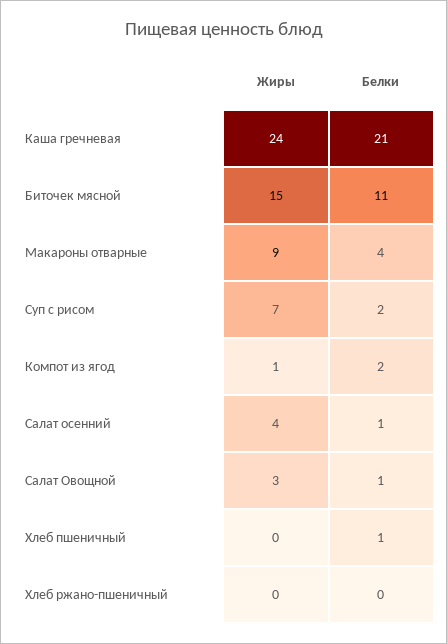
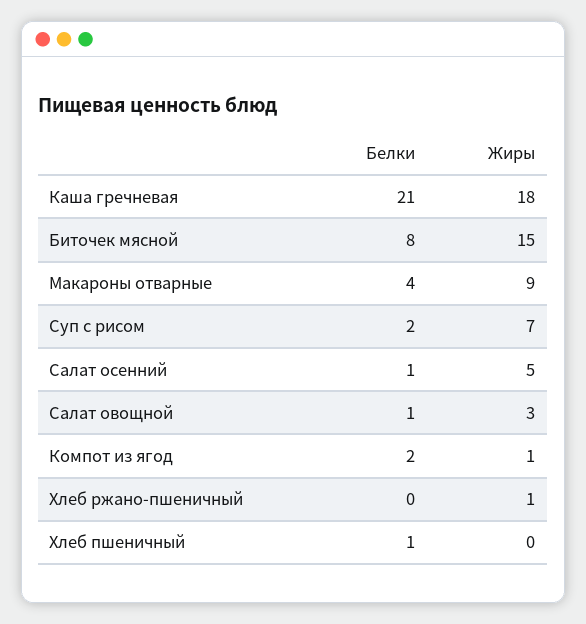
  {
    "Жиры": {
-     "Каша гречневая": 24,
+     "Каша гречневая": 18,
      "Биточек мясной": 15,
      "Макароны отварные": 9,
      "Суп с рисом": 7,
      "Компот из ягод": 1,
-     "Салат осенний": 4,
+     "Салат осенний": 5,
      "Салат Овощной": 3,
      "Хлеб пшеничный": 0,
-     "Хлеб ржано-пшеничный": 0
+     "Хлеб ржано-пшеничный": 1
    },
    "Белки": {
      "Каша гречневая": 21,
-     "Биточек мясной": 11,
+     "Биточек мясной": 8,
      "Макароны отварные": 4,
      "Суп с рисом": 2,
      "Компот из ягод": 2,
      "Салат осенний": 1,
      "Салат Овощной": 1,
      "Хлеб пшеничный": 1,
      "Хлеб ржано-пшеничный": 0
    }
  }

